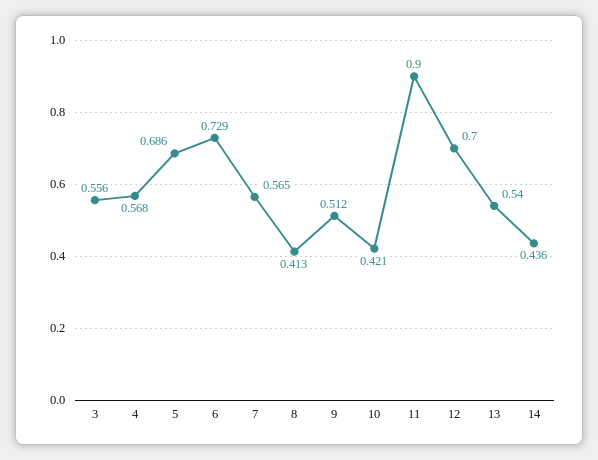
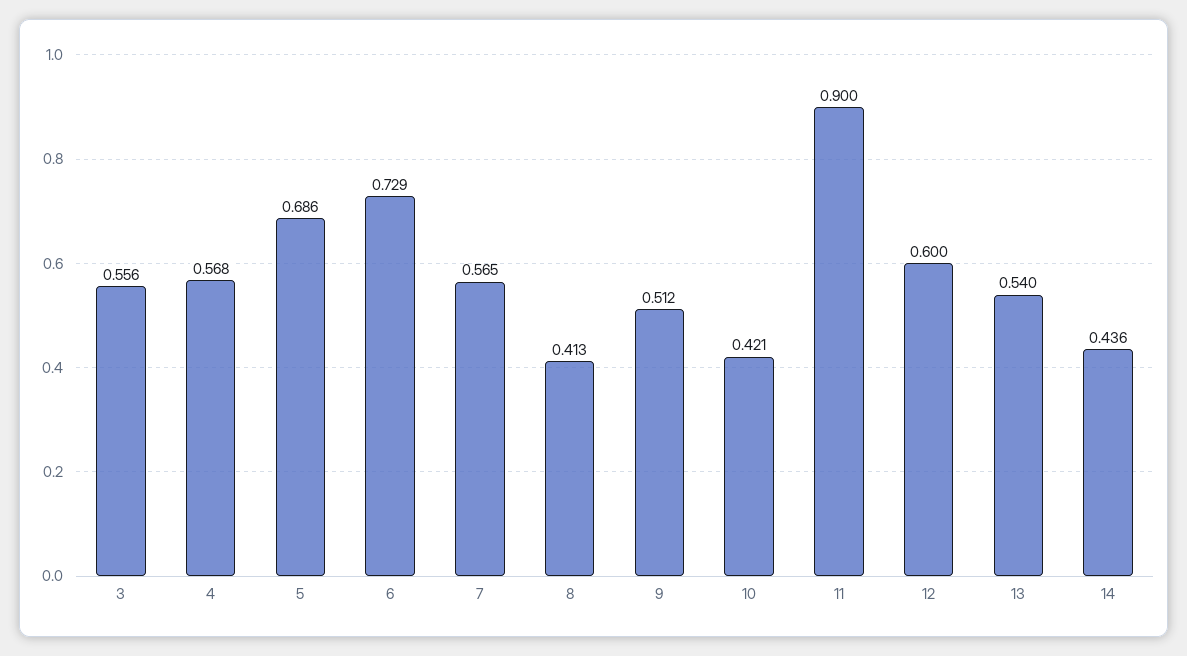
  {
    "3": 0.556,
    "4": 0.568,
    "5": 0.686,
    "6": 0.729,
    "7": 0.565,
    "8": 0.413,
    "9": 0.512,
    "10": 0.421,
    "11": 0.9,
-   "12": 0.7,
+   "12": 0.6,
    "13": 0.54,
    "14": 0.436
  }

